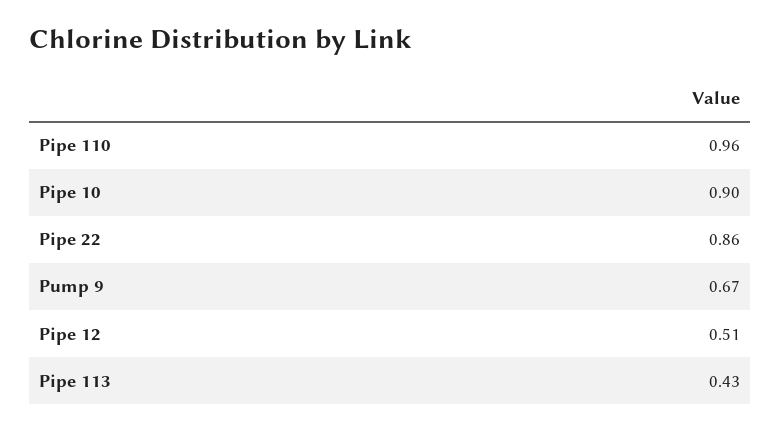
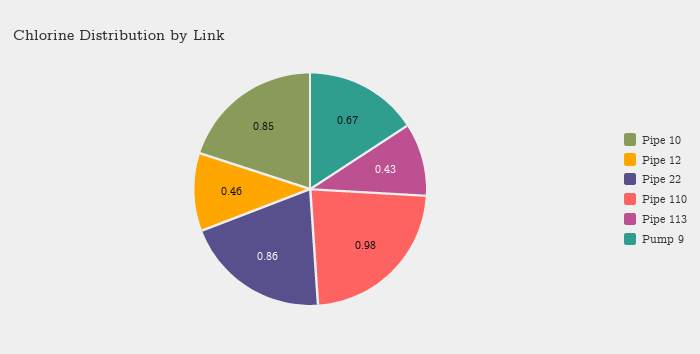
  {
-   "Pipe 110": 0.96,
+   "Pipe 110": 0.98,
-   "Pipe 10": 0.9,
+   "Pipe 10": 0.85,
    "Pipe 22": 0.86,
    "Pump 9": 0.67,
-   "Pipe 12": 0.51,
+   "Pipe 12": 0.46,
    "Pipe 113": 0.43
  }

